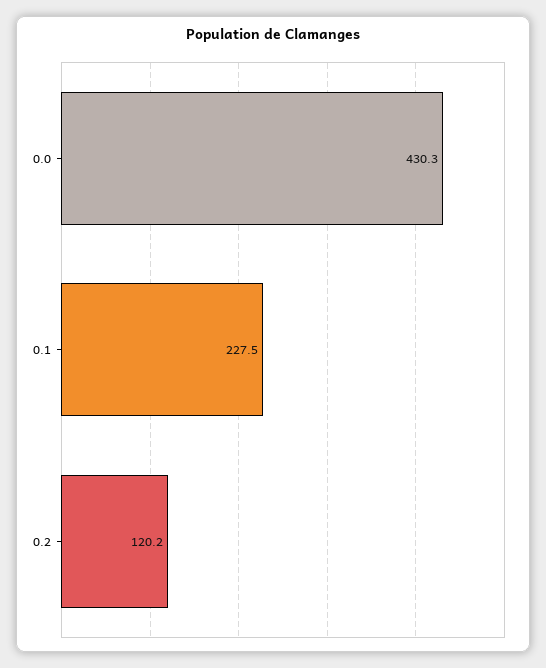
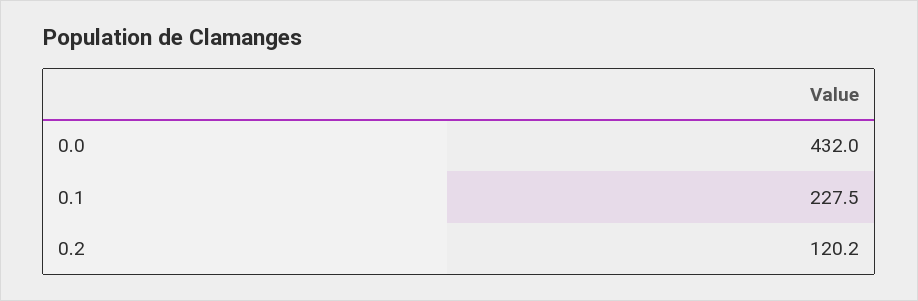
  {
-   "0.0": 430.3,
+   "0.0": 432,
    "0.1": 227.5,
    "0.2": 120.2
  }

